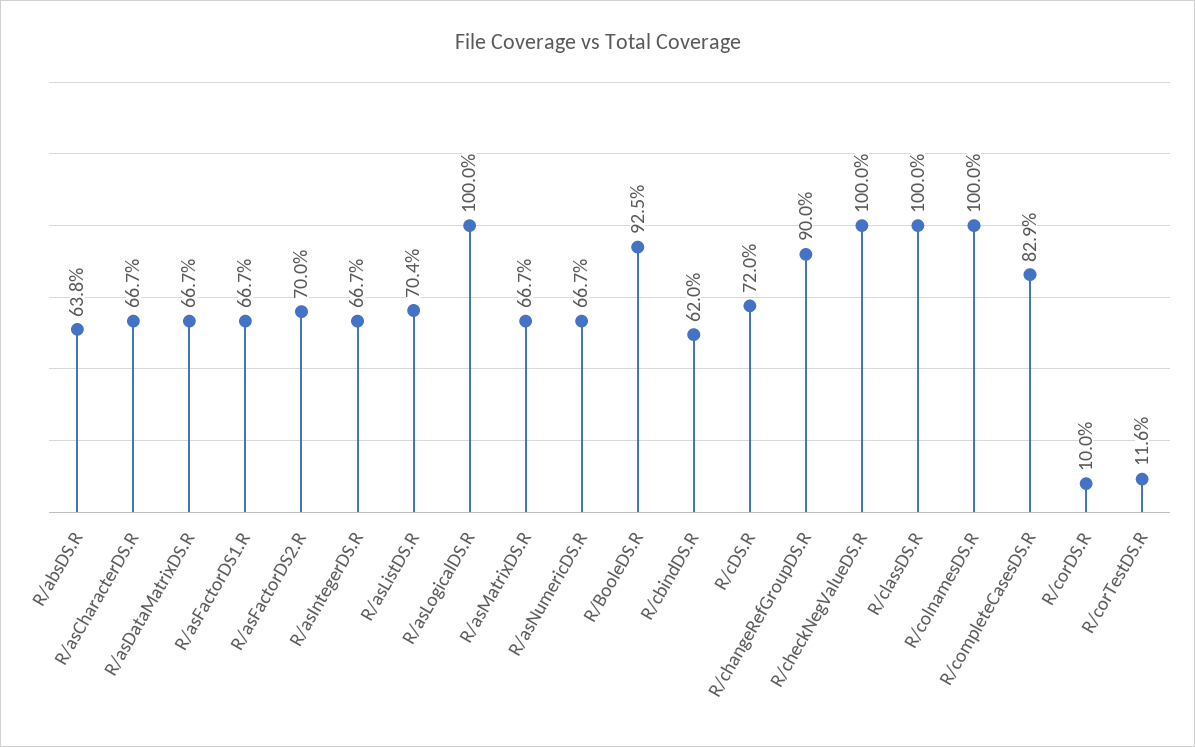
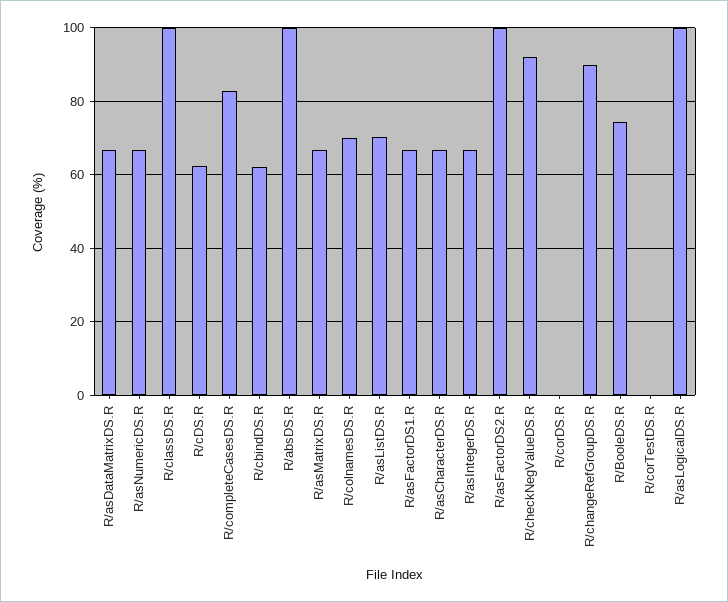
  {
-   "R/absDS.R": 63.8,
+   "R/absDS.R": 100,
    "R/asCharacterDS.R": 66.7,
    "R/asDataMatrixDS.R": 66.7,
    "R/asFactorDS1.R": 66.7,
-   "R/asFactorDS2.R": 70,
+   "R/asFactorDS2.R": 100,
    "R/asIntegerDS.R": 66.7,
    "R/asListDS.R": 70.4,
    "R/asLogicalDS.R": 100,
    "R/asMatrixDS.R": 66.7,
    "R/asNumericDS.R": 66.7,
-   "R/BooleDS.R": 92.5,
+   "R/BooleDS.R": 74,
    "R/cbindDS.R": 62,
-   "R/cDS.R": 72,
+   "R/cDS.R": 62,
    "R/changeRefGroupDS.R": 90,
-   "R/checkNegValueDS.R": 100,
+   "R/checkNegValueDS.R": 92,
    "R/classDS.R": 100,
-   "R/colnamesDS.R": 100,
+   "R/colnamesDS.R": 70,
    "R/completeCasesDS.R": 82.9,
-   "R/corDS.R": 10,
+   "R/corDS.R": 0,
-   "R/corTestDS.R": 11.6
+   "R/corTestDS.R": 0
  }

